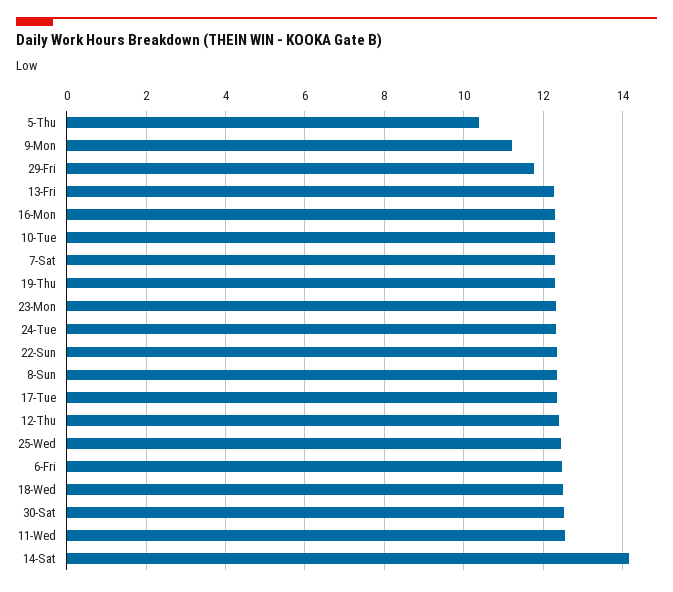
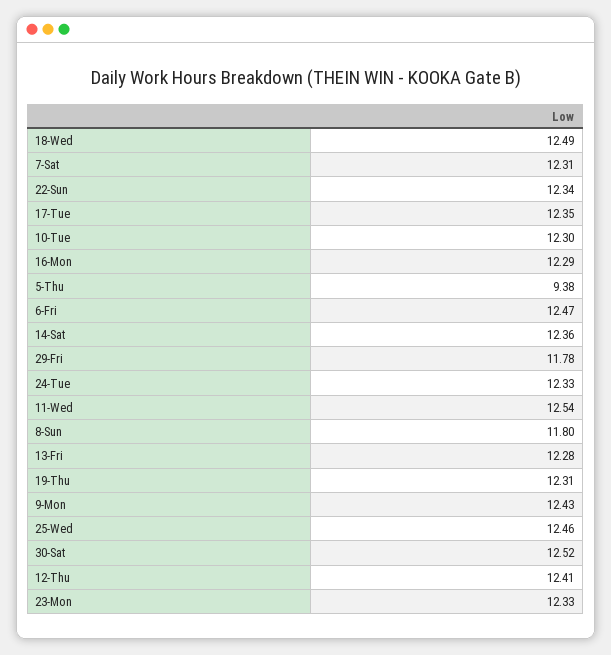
  {
-   "5-Thu": 10.4,
+   "5-Thu": 9.38,
-   "9-Mon": 11.2,
+   "9-Mon": 12.43,
    "29-Fri": 11.78,
    "13-Fri": 12.28,
    "16-Mon": 12.29,
    "10-Tue": 12.3,
    "7-Sat": 12.31,
    "19-Thu": 12.31,
    "23-Mon": 12.33,
    "24-Tue": 12.33,
    "22-Sun": 12.34,
-   "8-Sun": 12.4,
+   "8-Sun": 11.8,
    "17-Tue": 12.35,
    "12-Thu": 12.41,
    "25-Wed": 12.46,
    "6-Fri": 12.47,
    "18-Wed": 12.49,
    "30-Sat": 12.52,
    "11-Wed": 12.54,
-   "14-Sat": 14.2
+   "14-Sat": 12.36
  }

